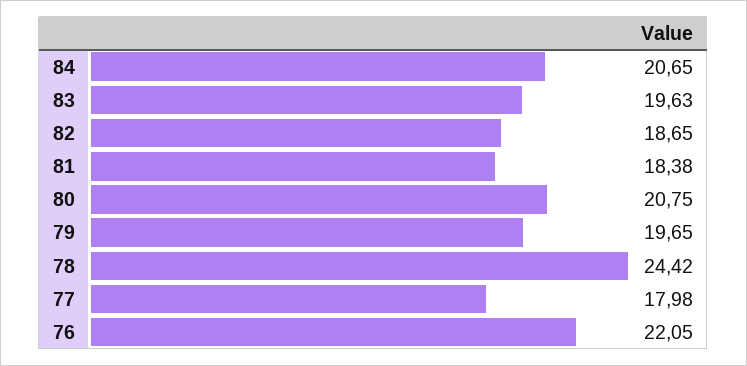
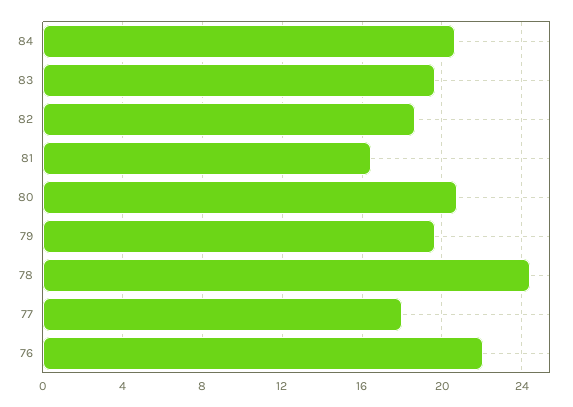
  {
    "84": 20.65,
    "83": 19.63,
    "82": 18.65,
-   "81": 18.38,
+   "81": 16.5,
    "80": 20.75,
    "79": 19.65,
    "78": 24.42,
    "77": 17.98,
    "76": 22.05
  }

